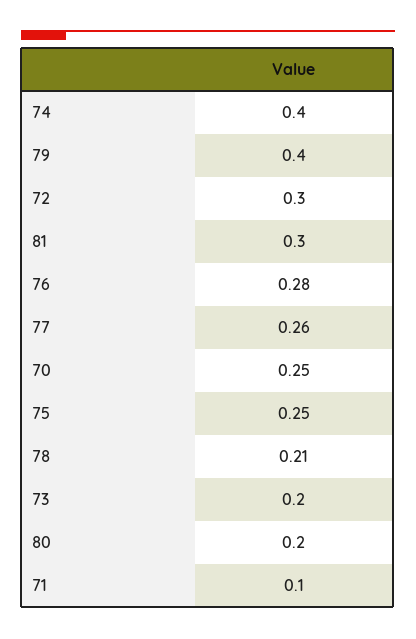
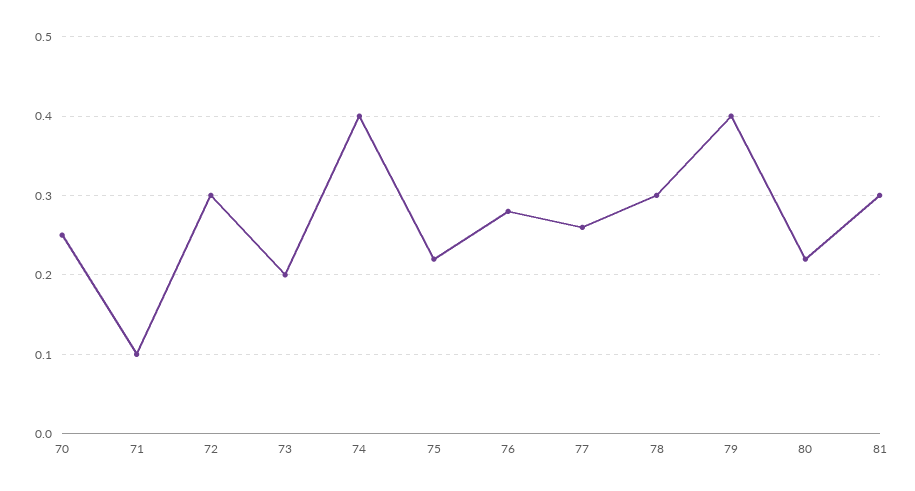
  {
    "74": 0.4,
    "79": 0.4,
    "72": 0.3,
    "81": 0.3,
    "76": 0.28,
    "77": 0.26,
    "70": 0.25,
-   "75": 0.25,
+   "75": 0.22,
-   "78": 0.21,
+   "78": 0.3,
    "73": 0.2,
-   "80": 0.2,
+   "80": 0.22,
    "71": 0.1
  }

